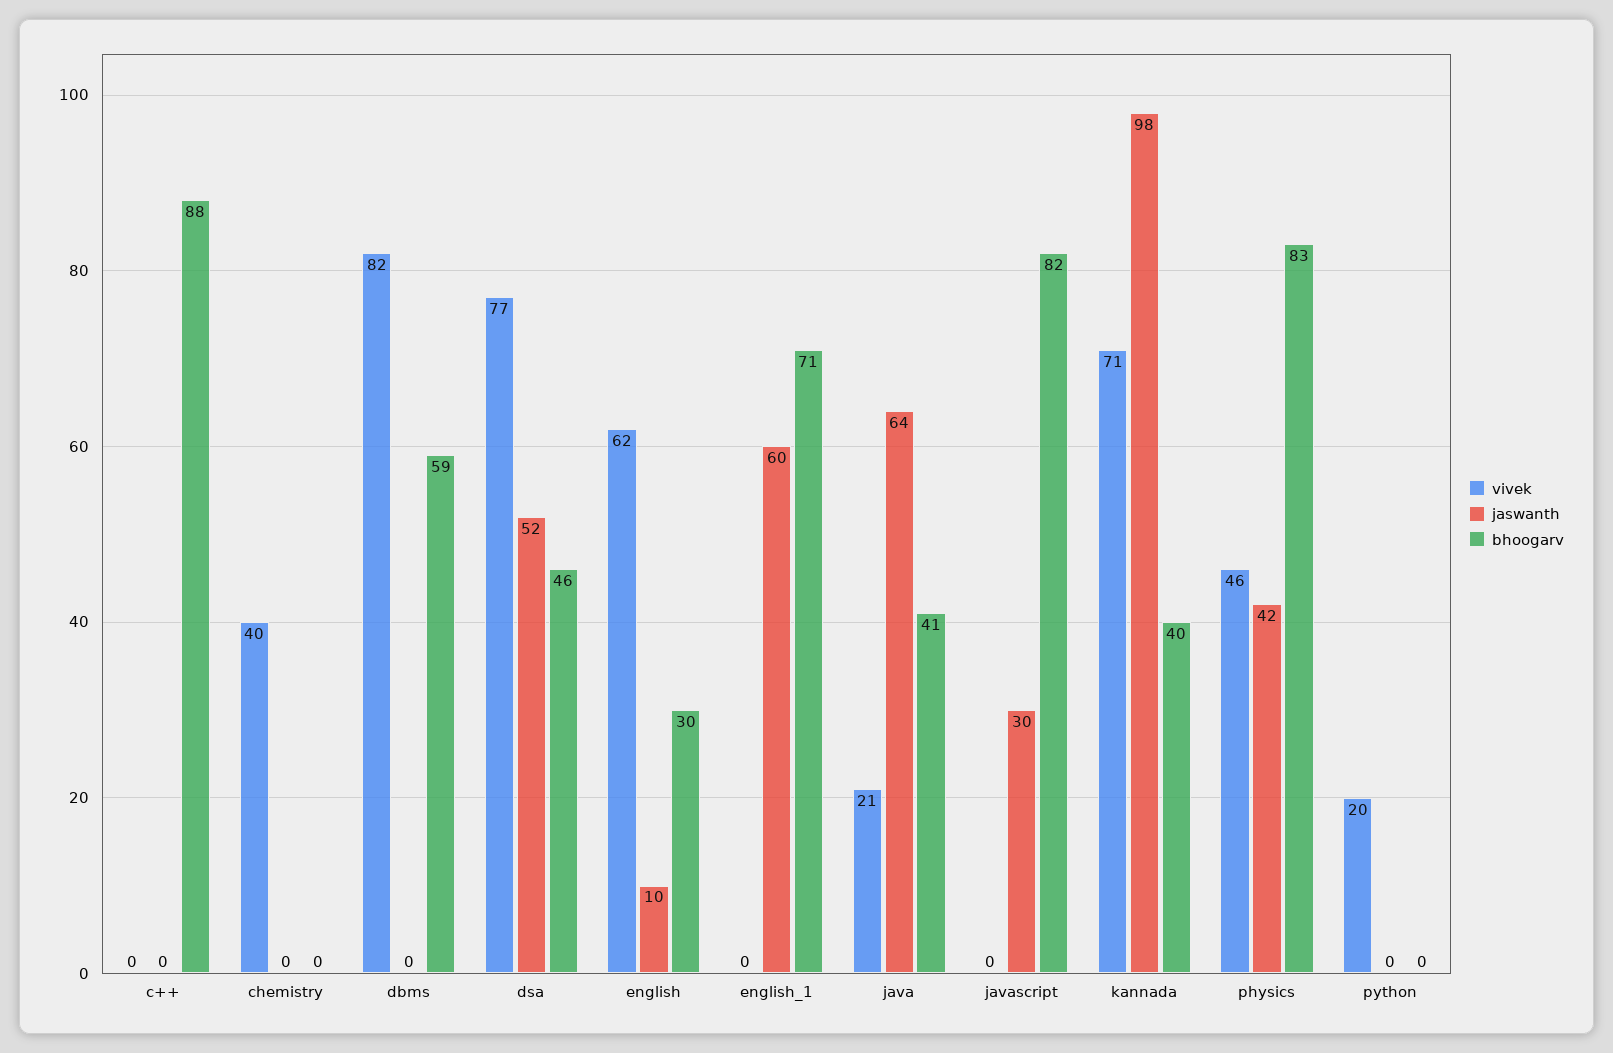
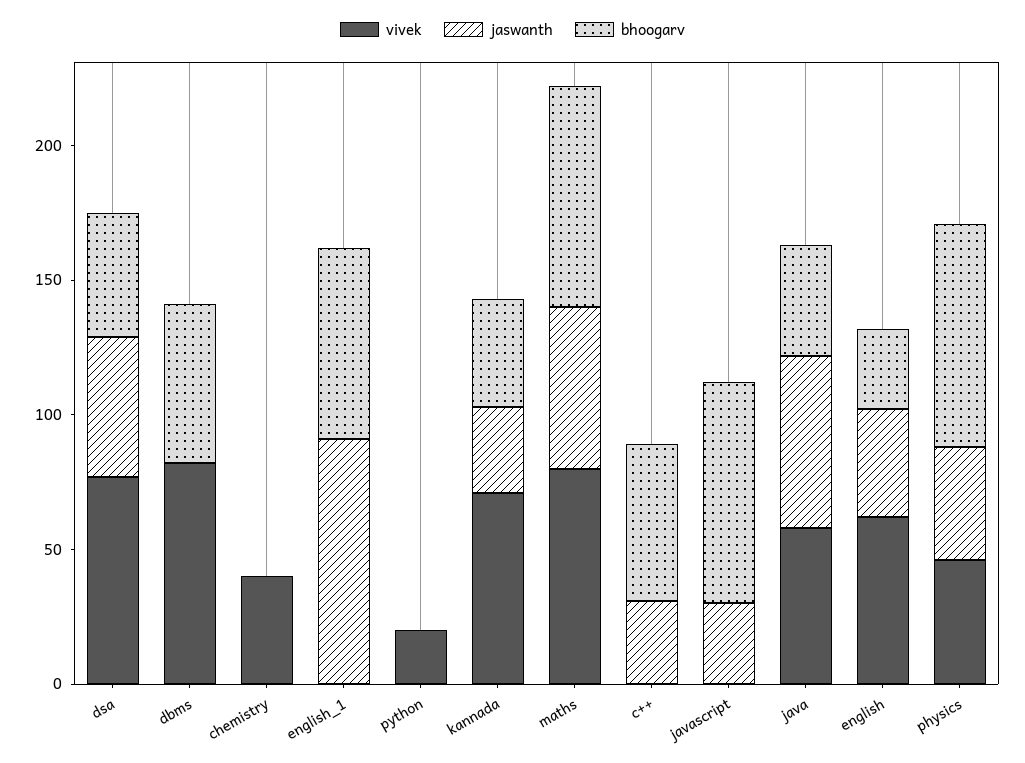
  {
    "vivek": {
      "c++": 0,
      "chemistry": 40,
      "dbms": 82,
      "dsa": 77,
      "english": 62,
      "english_1": 0,
-     "java": 21,
+     "java": 60,
      "javascript": 0,
      "kannada": 71,
      "physics": 46,
-     "python": 20
+     "python": 20,
+     "maths": 80
    },
    "jaswanth": {
-     "c++": 0,
+     "c++": 30,
      "chemistry": 0,
      "dbms": 0,
      "dsa": 52,
-     "english": 10,
+     "english": 40,
-     "english_1": 60,
+     "english_1": 90,
      "java": 64,
      "javascript": 30,
-     "kannada": 98,
+     "kannada": 30,
      "physics": 42,
-     "python": 0
+     "python": 0,
+     "maths": 60
    },
    "bhoogarv": {
-     "c++": 88,
+     "c++": 60,
      "chemistry": 0,
      "dbms": 59,
      "dsa": 46,
      "english": 30,
      "english_1": 71,
      "java": 41,
      "javascript": 82,
      "kannada": 40,
      "physics": 83,
-     "python": 0
+     "python": 0,
+     "maths": 80
    }
  }

